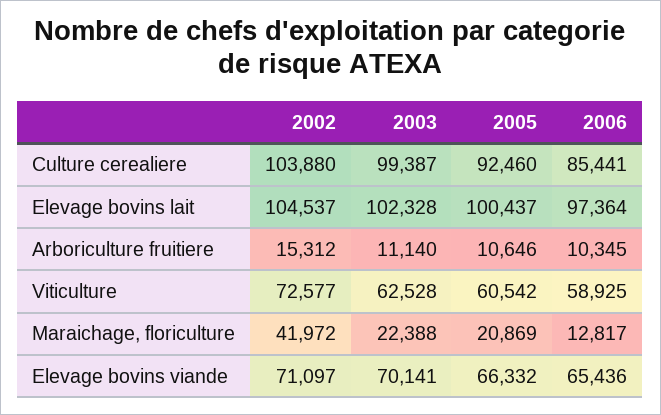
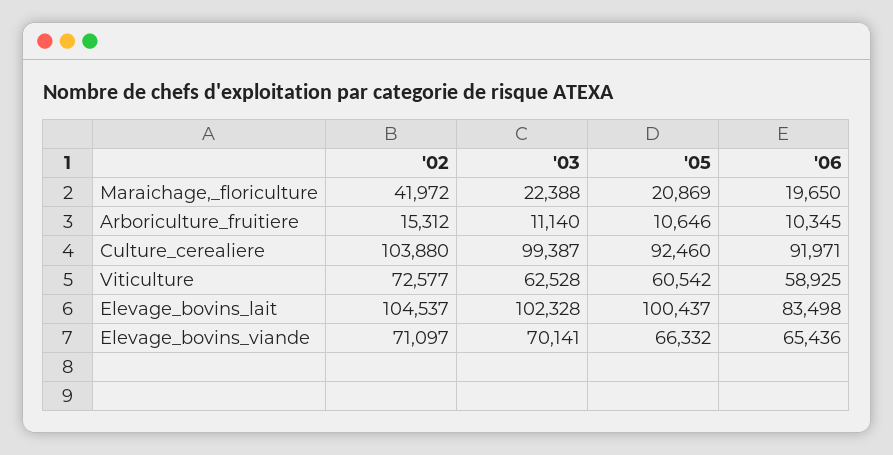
  {
    "2002": {
      "Culture cerealiere": 103880,
      "Elevage bovins lait": 104537,
      "Arboriculture fruitiere": 15312,
      "Viticulture": 72577,
      "Maraichage, floriculture": 41972,
      "Elevage bovins viande": 71097
    },
    "2003": {
      "Culture cerealiere": 99387,
      "Elevage bovins lait": 102328,
      "Arboriculture fruitiere": 11140,
      "Viticulture": 62528,
      "Maraichage, floriculture": 22388,
      "Elevage bovins viande": 70141
    },
    "2005": {
      "Culture cerealiere": 92460,
      "Elevage bovins lait": 100437,
      "Arboriculture fruitiere": 10646,
      "Viticulture": 60542,
      "Maraichage, floriculture": 20869,
      "Elevage bovins viande": 66332
    },
    "2006": {
-     "Culture cerealiere": 85441,
+     "Culture cerealiere": 91971,
-     "Elevage bovins lait": 97364,
+     "Elevage bovins lait": 83498,
      "Arboriculture fruitiere": 10345,
      "Viticulture": 58925,
-     "Maraichage, floriculture": 12817,
+     "Maraichage, floriculture": 19650,
      "Elevage bovins viande": 65436
    }
  }

